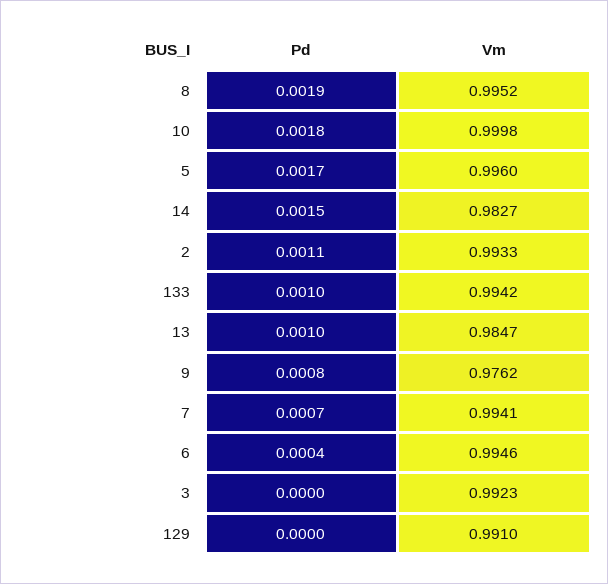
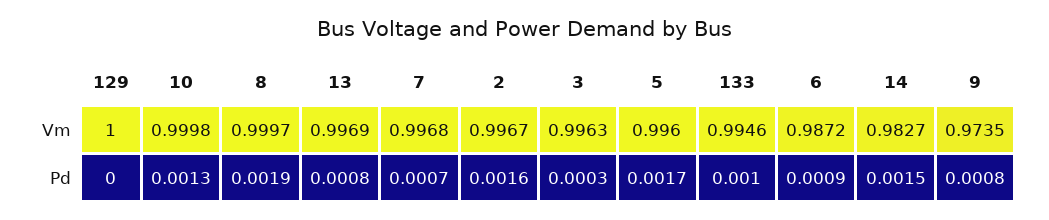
  {
    "Pd": {
      "8": 0.0019,
-     "10": 0.0018,
+     "10": 0.0013,
      "5": 0.0017,
      "14": 0.0015,
-     "2": 0.0011,
+     "2": 0.0016,
      "133": 0.001,
-     "13": 0.001,
+     "13": 0.0008,
      "9": 0.0008,
      "7": 0.0007,
-     "6": 0.0004,
+     "6": 0.0009,
-     "3": 0,
+     "3": 0.0003,
      "129": 0
    },
    "Vm": {
-     "8": 0.9952,
+     "8": 0.9997,
      "10": 0.9998,
      "5": 0.996,
      "14": 0.9827,
-     "2": 0.9933,
+     "2": 0.9967,
-     "133": 0.9942,
+     "133": 0.9946,
-     "13": 0.9847,
+     "13": 0.9969,
-     "9": 0.9762,
+     "9": 0.9735,
-     "7": 0.9941,
+     "7": 0.9968,
-     "6": 0.9946,
+     "6": 0.9872,
-     "3": 0.9923,
+     "3": 0.9963,
-     "129": 0.991
+     "129": 1
    }
  }

